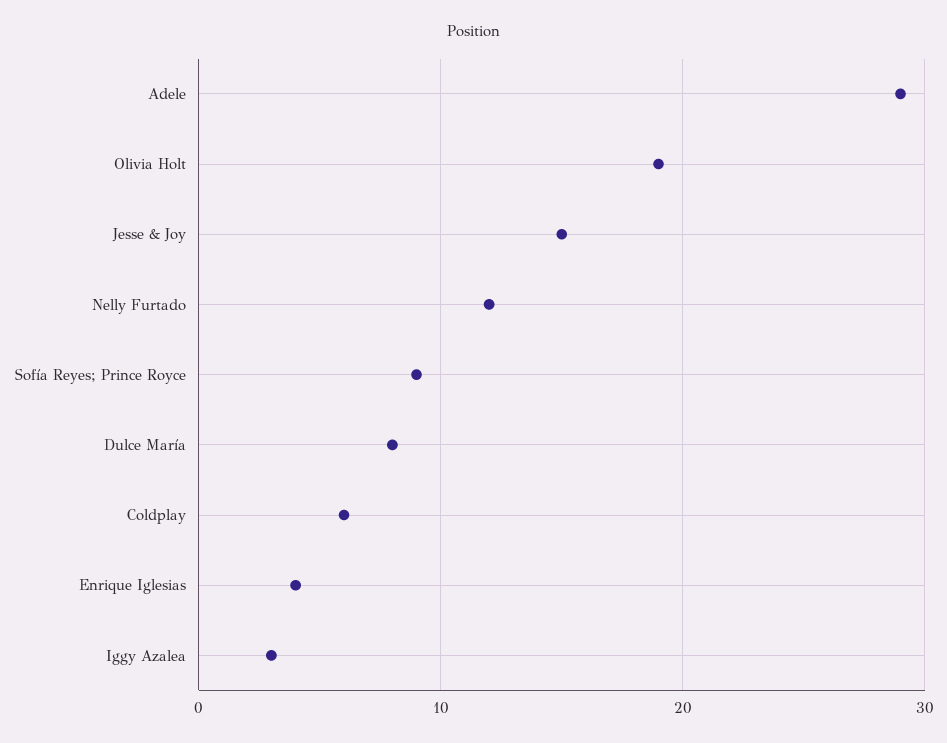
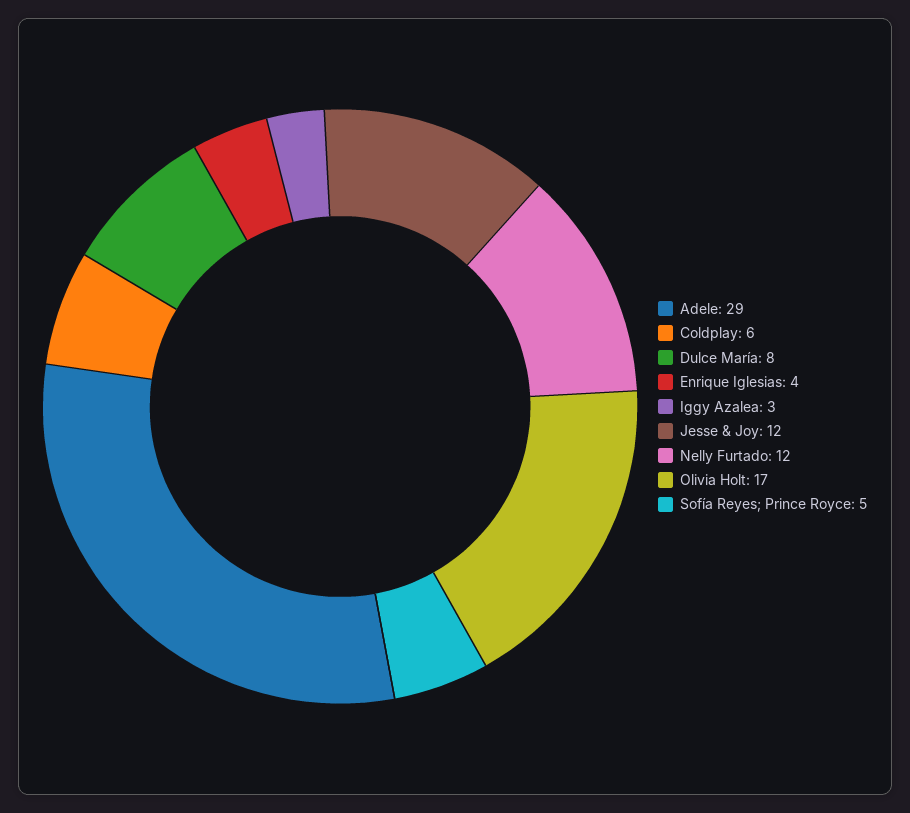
  {
    "Adele": 29,
-   "Olivia Holt": 19,
+   "Olivia Holt": 17,
-   "Jesse & Joy": 15,
+   "Jesse & Joy": 12,
    "Nelly Furtado": 12,
-   "Sofía Reyes; Prince Royce": 9,
+   "Sofía Reyes; Prince Royce": 5,
    "Dulce María": 8,
    "Coldplay": 6,
    "Enrique Iglesias": 4,
    "Iggy Azalea": 3
  }

